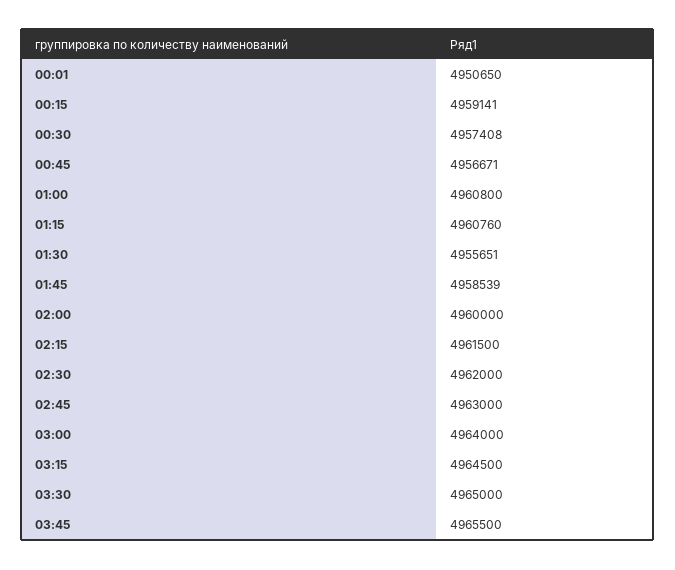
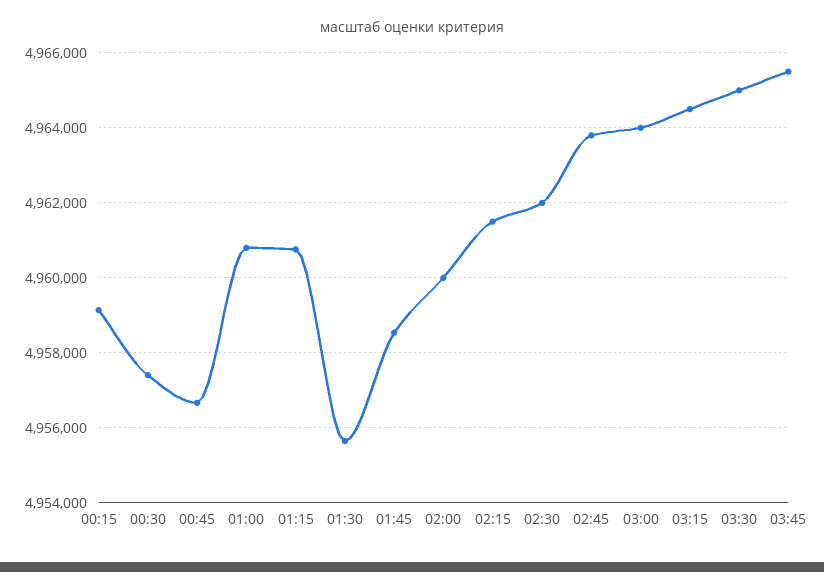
  {
-   "00:01": 4950650,
    "00:15": 4959141,
    "00:30": 4957408,
    "00:45": 4956671,
    "01:00": 4960800,
    "01:15": 4960760,
    "01:30": 4955651,
    "01:45": 4958539,
    "02:00": 4960000,
    "02:15": 4961500,
    "02:30": 4962000,
-   "02:45": 4963000,
+   "02:45": 4963800,
    "03:00": 4964000,
    "03:15": 4964500,
    "03:30": 4965000,
    "03:45": 4965500
  }

